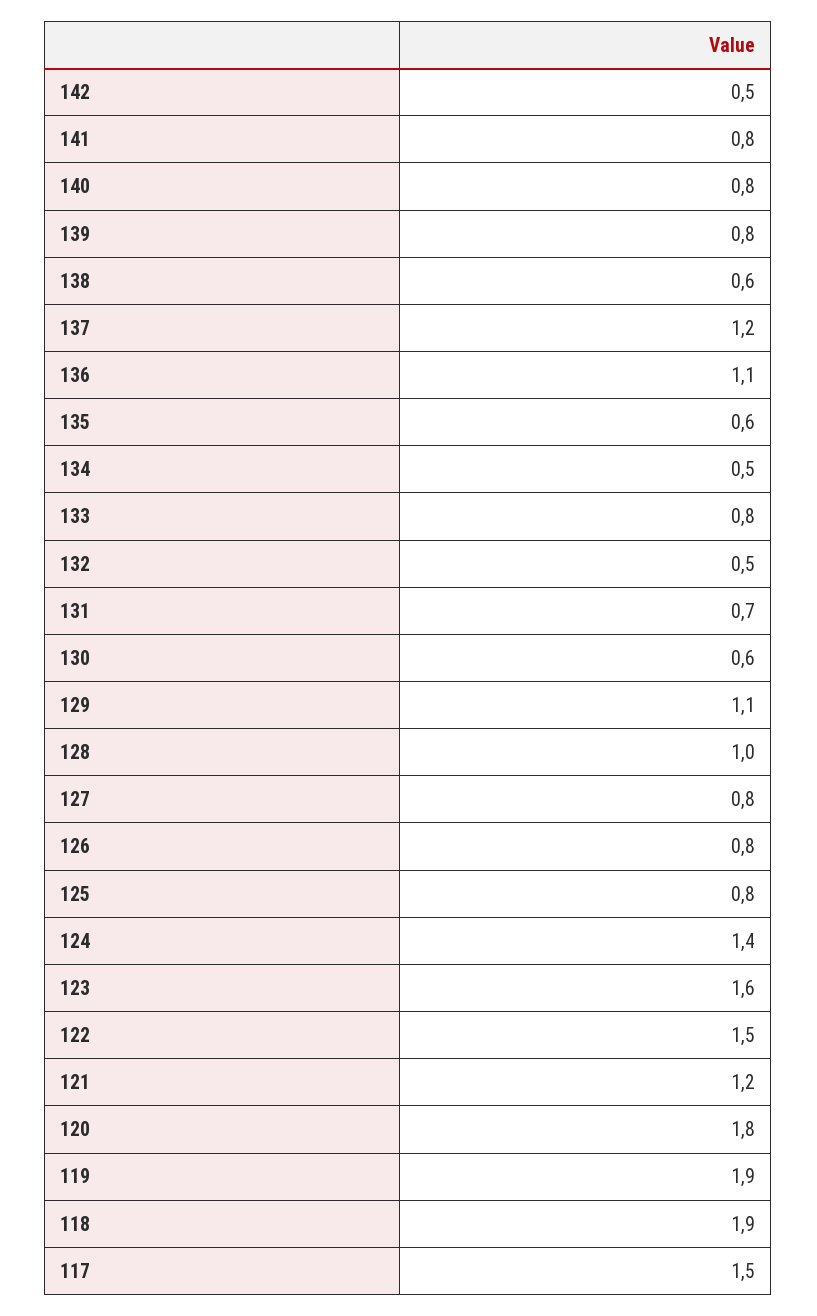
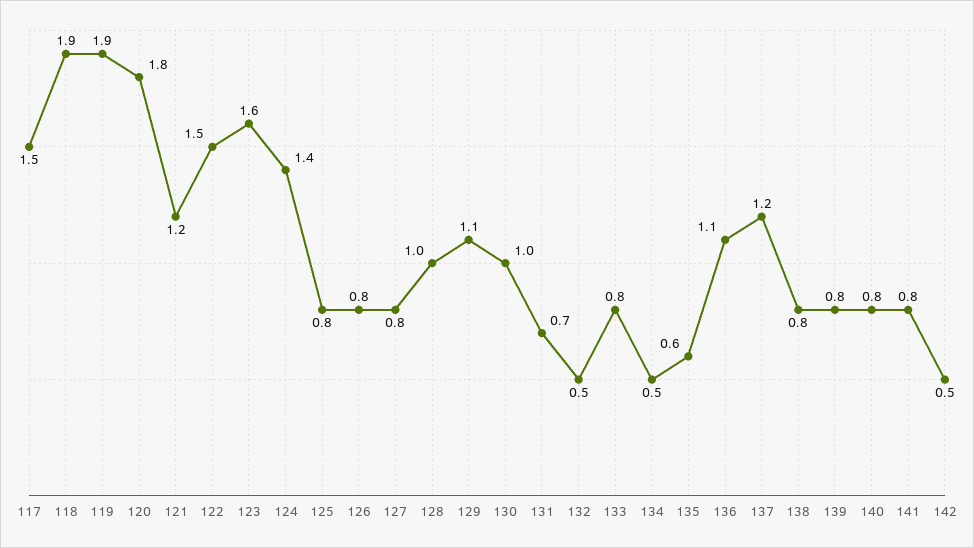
  {
    "142": 0.5,
    "141": 0.8,
    "140": 0.8,
    "139": 0.8,
-   "138": 0.6,
+   "138": 0.8,
    "137": 1.2,
    "136": 1.1,
    "135": 0.6,
    "134": 0.5,
    "133": 0.8,
    "132": 0.5,
    "131": 0.7,
-   "130": 0.6,
+   "130": 1,
    "129": 1.1,
    "128": 1,
    "127": 0.8,
    "126": 0.8,
    "125": 0.8,
    "124": 1.4,
    "123": 1.6,
    "122": 1.5,
    "121": 1.2,
    "120": 1.8,
    "119": 1.9,
    "118": 1.9,
    "117": 1.5
  }

